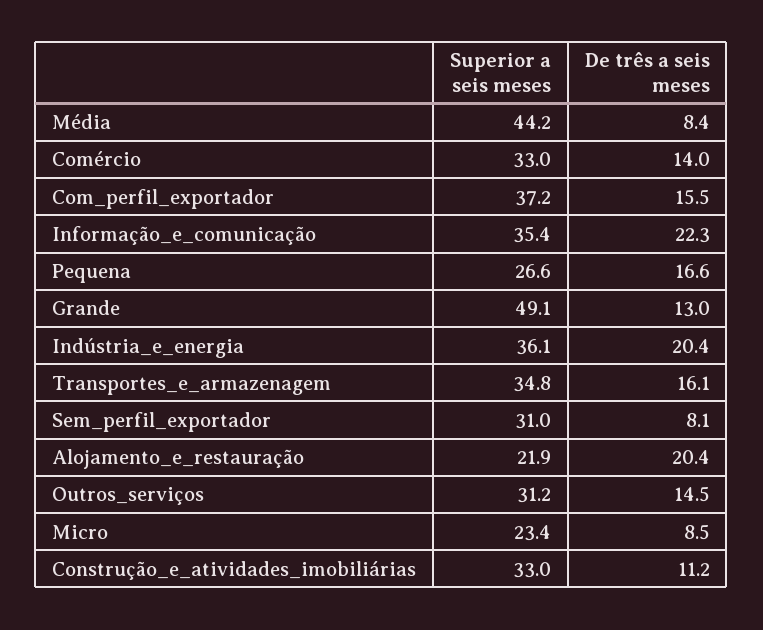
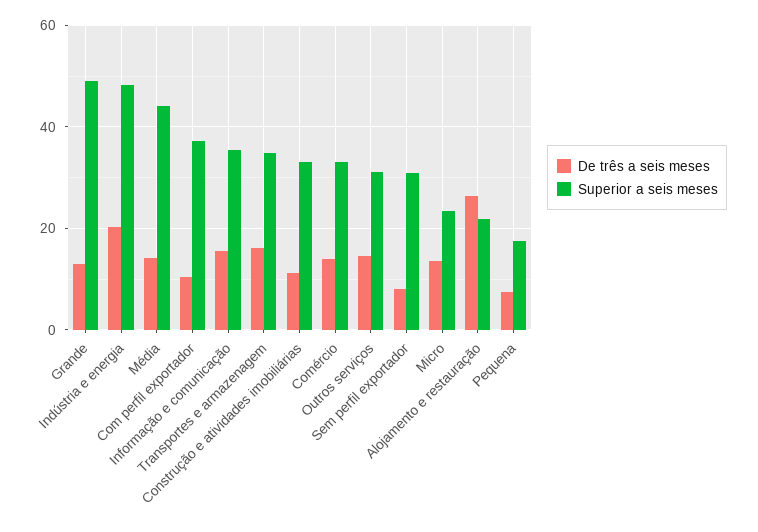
  {
    "Superior a seis meses": {
      "Média": 44.2,
      "Comércio": 33,
      "Com_perfil_exportador": 37.2,
      "Informação_e_comunicação": 35.4,
-     "Pequena": 26.6,
+     "Pequena": 18,
      "Grande": 49.1,
-     "Indústria_e_energia": 36.1,
+     "Indústria_e_energia": 48,
      "Transportes_e_armazenagem": 34.8,
      "Sem_perfil_exportador": 31,
      "Alojamento_e_restauração": 21.9,
      "Outros_serviços": 31.2,
      "Micro": 23.4,
      "Construção_e_atividades_imobiliárias": 33
    },
    "De três a seis meses": {
-     "Média": 8.4,
+     "Média": 14,
      "Comércio": 14,
-     "Com_perfil_exportador": 15.5,
+     "Com_perfil_exportador": 10,
-     "Informação_e_comunicação": 22.3,
+     "Informação_e_comunicação": 16,
-     "Pequena": 16.6,
+     "Pequena": 8,
      "Grande": 13,
      "Indústria_e_energia": 20.4,
      "Transportes_e_armazenagem": 16.1,
      "Sem_perfil_exportador": 8.1,
-     "Alojamento_e_restauração": 20.4,
+     "Alojamento_e_restauração": 26,
      "Outros_serviços": 14.5,
-     "Micro": 8.5,
+     "Micro": 14,
      "Construção_e_atividades_imobiliárias": 11.2
    }
  }

